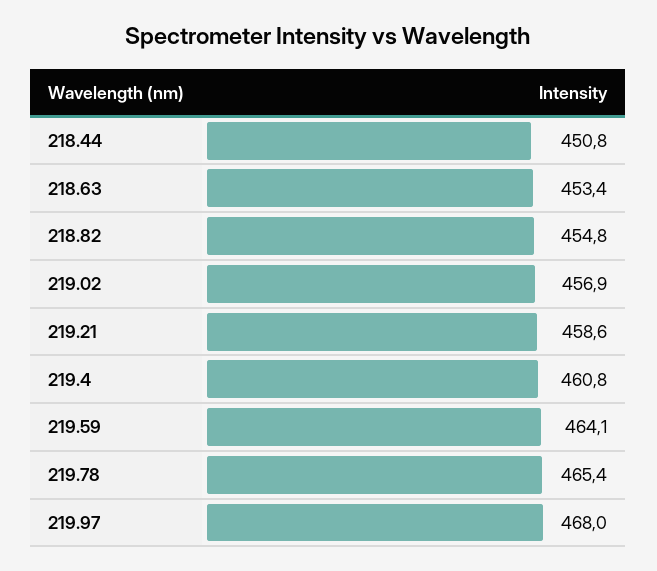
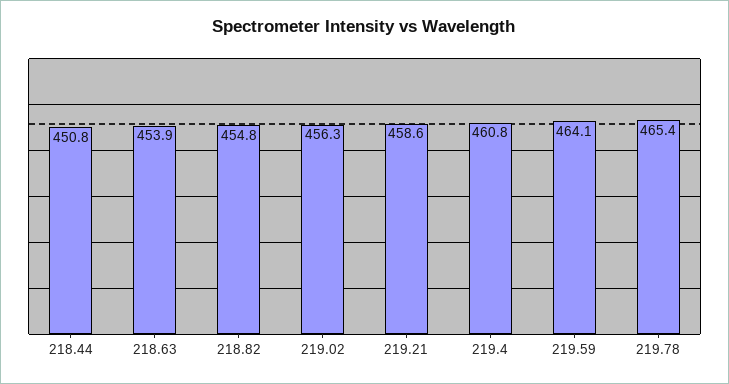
  {
    "218.44": 450.8,
-   "218.63": 453.4,
+   "218.63": 453.9,
    "218.82": 454.8,
-   "219.02": 456.9,
+   "219.02": 456.3,
    "219.21": 458.6,
    "219.4": 460.8,
    "219.59": 464.1,
-   "219.78": 465.4,
+   "219.78": 465.4
-   "219.97": 468
  }

